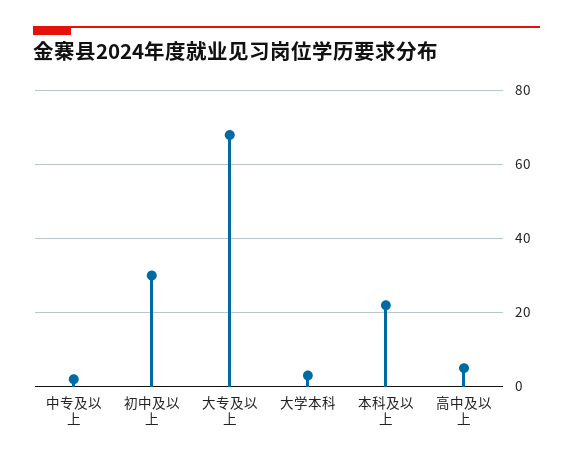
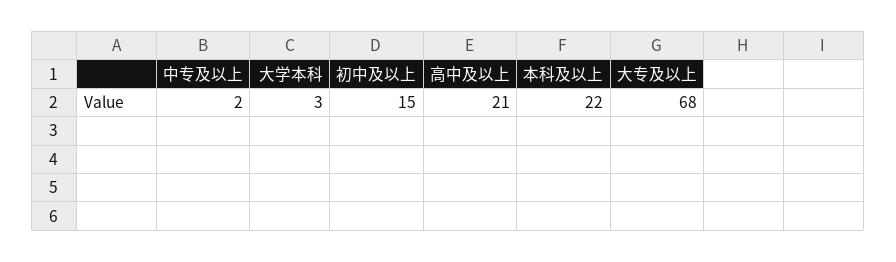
  {
    "中专及以上": 2,
-   "初中及以上": 30,
+   "初中及以上": 15,
    "大专及以上": 68,
    "大学本科": 3,
    "本科及以上": 22,
-   "高中及以上": 5
+   "高中及以上": 21
  }

